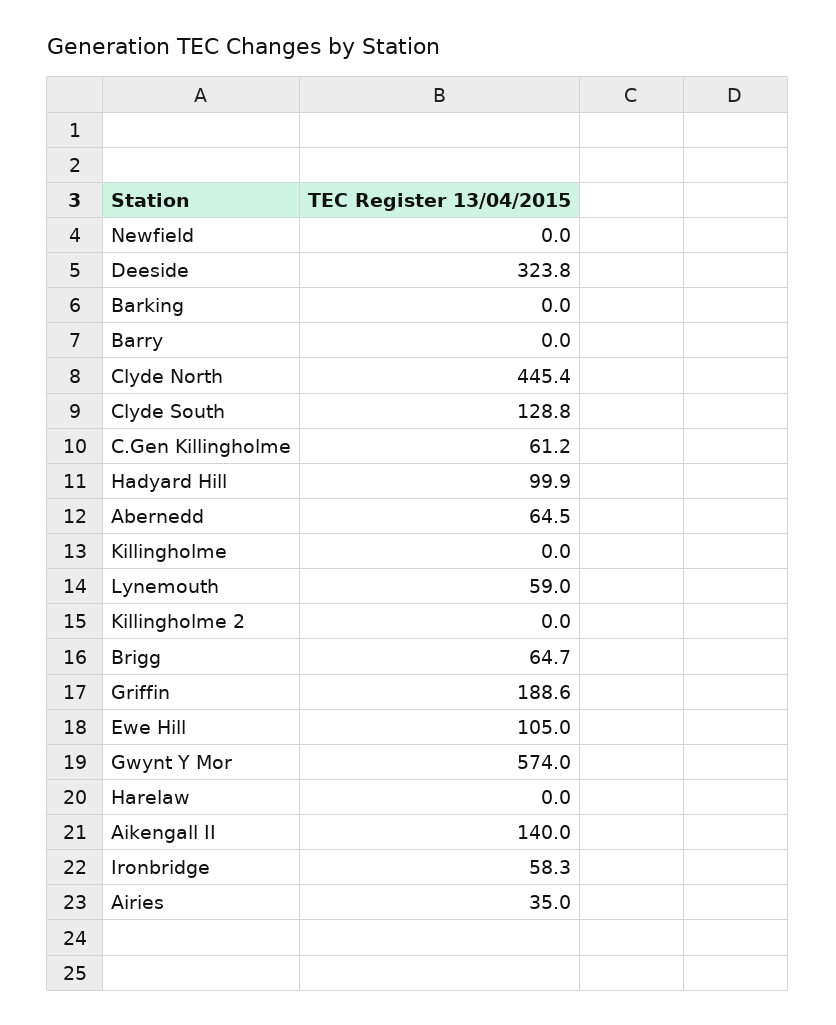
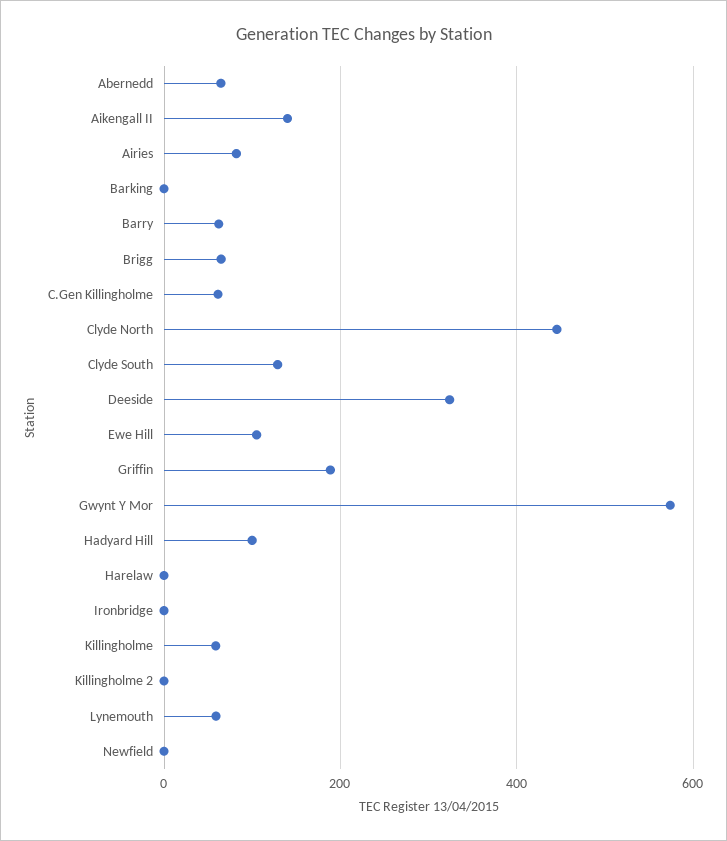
  {
    "Newfield": 0,
    "Deeside": 323.8,
    "Barking": 0,
-   "Barry": 0,
+   "Barry": 60,
    "Clyde North": 445.4,
    "Clyde South": 128.8,
    "C.Gen Killingholme": 61.2,
    "Hadyard Hill": 99.9,
    "Abernedd": 64.5,
-   "Killingholme": 0,
+   "Killingholme": 60,
    "Lynemouth": 59,
    "Killingholme 2": 0,
    "Brigg": 64.7,
    "Griffin": 188.6,
    "Ewe Hill": 105,
    "Gwynt Y Mor": 574,
    "Harelaw": 0,
    "Aikengall II": 140,
-   "Ironbridge": 58.3,
+   "Ironbridge": 0,
-   "Airies": 35
+   "Airies": 80
  }

